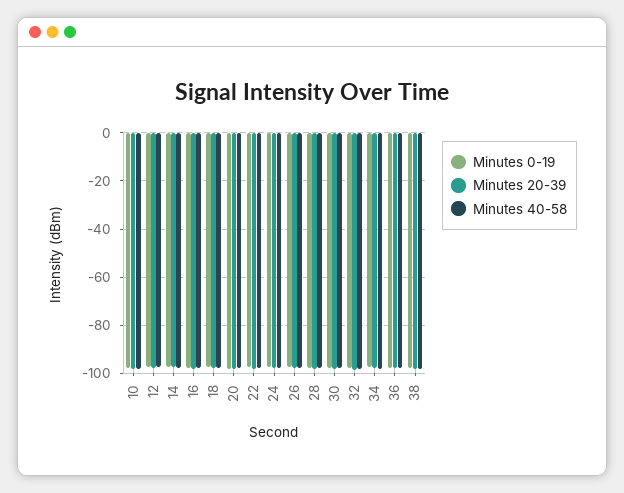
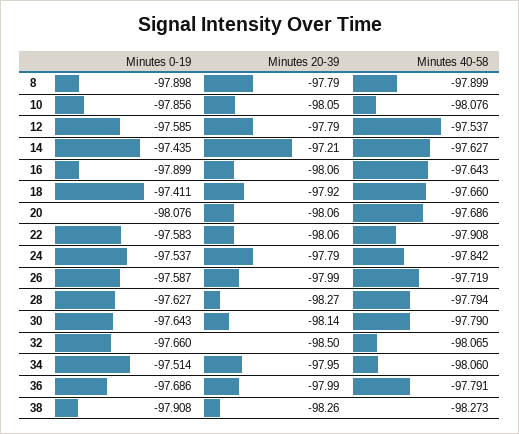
  {
    "Minutes 0-19": {
      "10": -97.856,
      "12": -97.585,
      "14": -97.435,
      "16": -97.899,
      "18": -97.411,
      "20": -98.076,
      "22": -97.583,
      "24": -97.537,
      "26": -97.587,
      "28": -97.627,
      "30": -97.643,
      "32": -97.66,
      "34": -97.514,
      "36": -97.686,
-     "38": -97.908
+     "38": -97.908,
+     "8": -97.898
    },
    "Minutes 20-39": {
      "10": -98.05,
      "12": -97.79,
      "14": -97.21,
      "16": -98.06,
      "18": -97.92,
      "20": -98.06,
      "22": -98.06,
      "24": -97.79,
      "26": -97.99,
      "28": -98.27,
      "30": -98.14,
      "32": -98.5,
      "34": -97.95,
      "36": -97.99,
-     "38": -98.26
+     "38": -98.26,
+     "8": -97.79
    },
    "Minutes 40-58": {
      "10": -98.076,
      "12": -97.537,
      "14": -97.627,
      "16": -97.643,
      "18": -97.66,
      "20": -97.686,
      "22": -97.908,
      "24": -97.842,
      "26": -97.719,
      "28": -97.794,
      "30": -97.79,
      "32": -98.065,
      "34": -98.06,
      "36": -97.791,
-     "38": -98.273
+     "38": -98.273,
+     "8": -97.899
    }
  }

